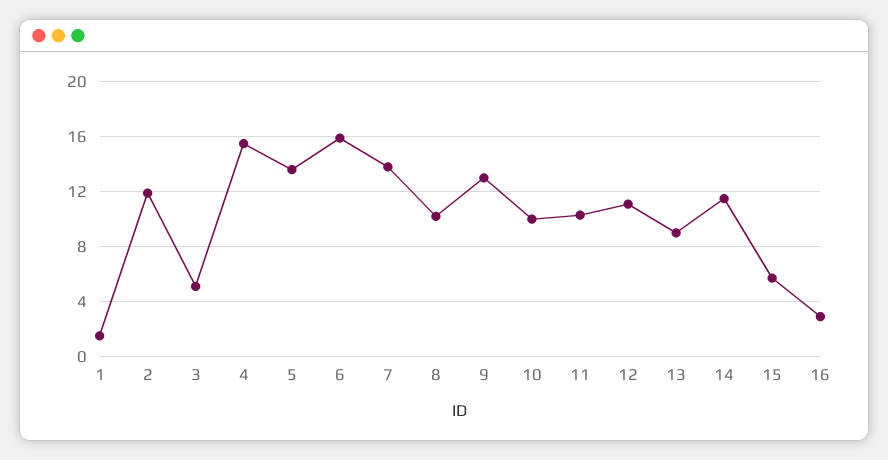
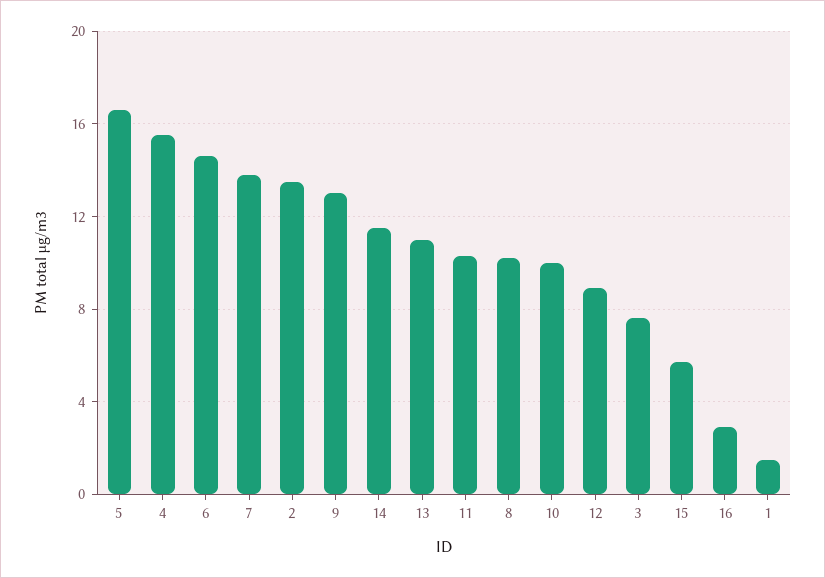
  {
    "1": 1.5,
-   "2": 12,
+   "2": 13.5,
-   "3": 5,
+   "3": 7.5,
    "4": 15.5,
-   "5": 13.5,
+   "5": 16.5,
-   "6": 16,
+   "6": 14.5,
    "7": 14,
    "8": 10,
    "9": 13,
    "10": 10,
    "11": 10.5,
-   "12": 11,
+   "12": 9,
-   "13": 9,
+   "13": 11,
    "14": 11.5,
    "15": 5.5,
    "16": 3
  }

